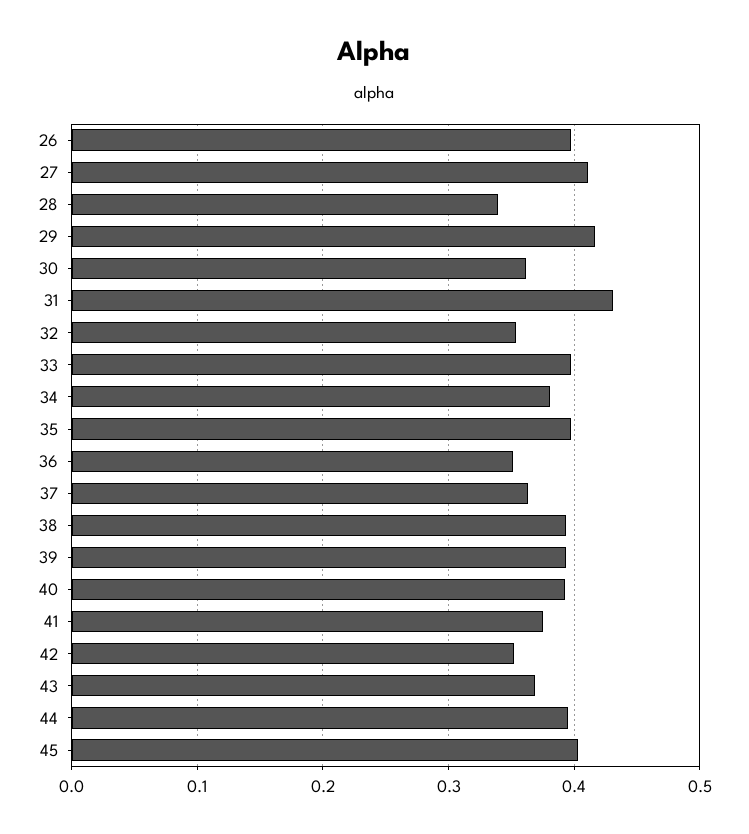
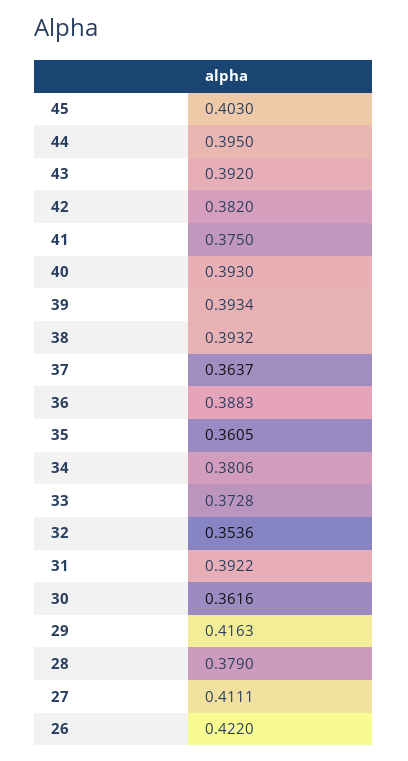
  {
-   "26": 0.4,
+   "26": 0.422,
    "27": 0.4111,
-   "28": 0.34,
+   "28": 0.379,
    "29": 0.4163,
    "30": 0.3616,
-   "31": 0.43,
+   "31": 0.3922,
    "32": 0.3536,
-   "33": 0.4,
+   "33": 0.3728,
    "34": 0.3806,
-   "35": 0.4,
+   "35": 0.3605,
-   "36": 0.35,
+   "36": 0.3883,
    "37": 0.3637,
    "38": 0.3932,
    "39": 0.3934,
    "40": 0.393,
    "41": 0.375,
-   "42": 0.35,
+   "42": 0.382,
-   "43": 0.37,
+   "43": 0.392,
    "44": 0.395,
    "45": 0.403
  }

